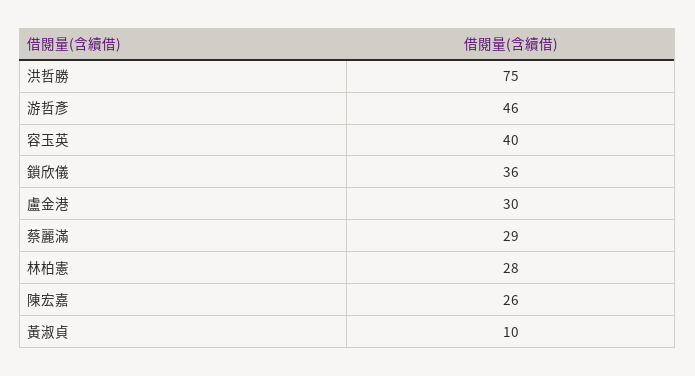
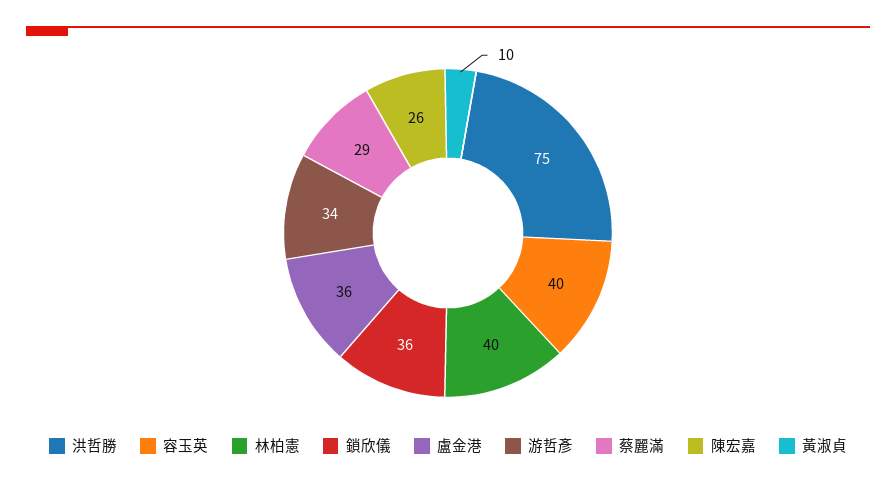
  {
    "洪哲勝": 75,
-   "游哲彥": 46,
+   "游哲彥": 34,
    "容玉英": 40,
    "鎖欣儀": 36,
-   "盧金港": 30,
+   "盧金港": 36,
    "蔡麗滿": 29,
-   "林柏憲": 28,
+   "林柏憲": 40,
    "陳宏嘉": 26,
    "黃淑貞": 10
  }

